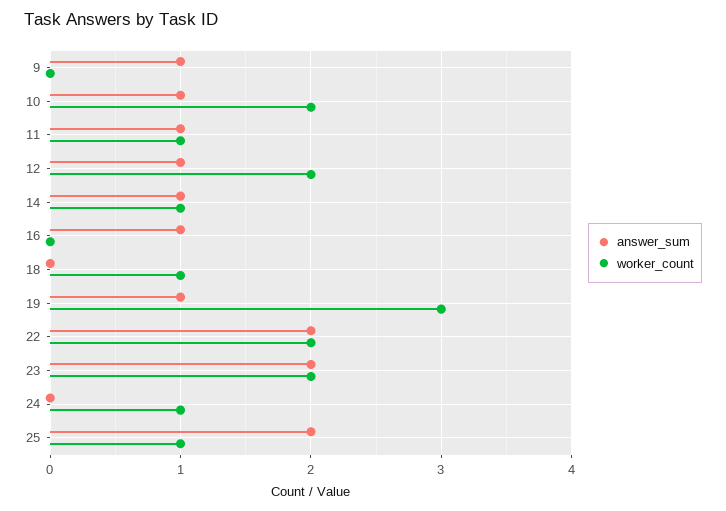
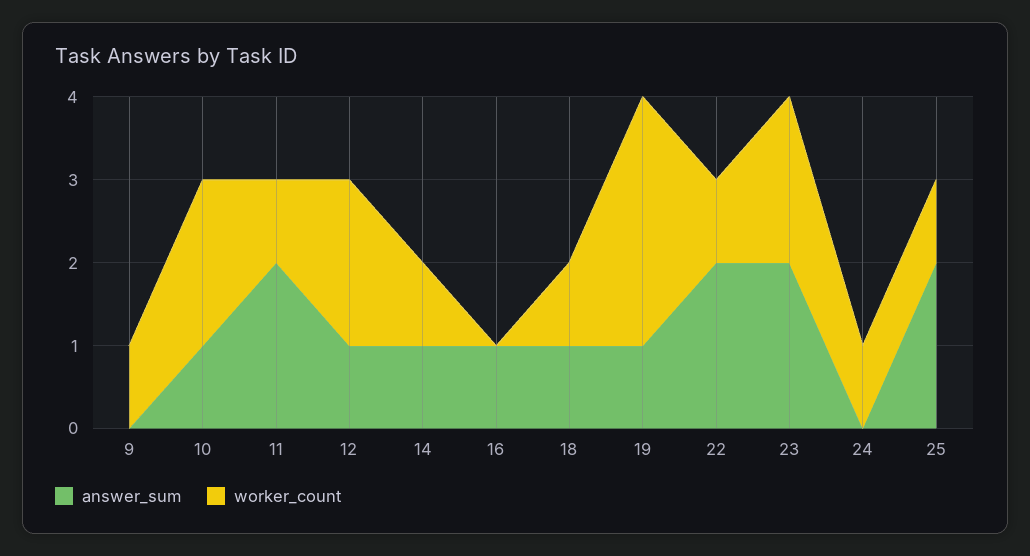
  {
    "answer_sum": {
-     "9": 1,
+     "9": 0,
      "10": 1,
-     "11": 1,
+     "11": 2,
      "12": 1,
      "14": 1,
      "16": 1,
-     "18": 0,
+     "18": 1,
      "19": 1,
      "22": 2,
      "23": 2,
      "24": 0,
      "25": 2
    },
    "worker_count": {
-     "9": 0,
+     "9": 1,
      "10": 2,
      "11": 1,
      "12": 2,
      "14": 1,
      "16": 0,
      "18": 1,
      "19": 3,
-     "22": 2,
+     "22": 1,
      "23": 2,
      "24": 1,
      "25": 1
    }
  }

